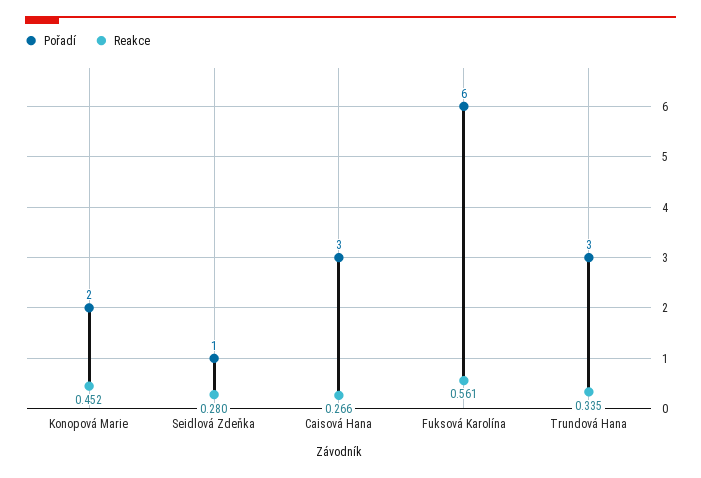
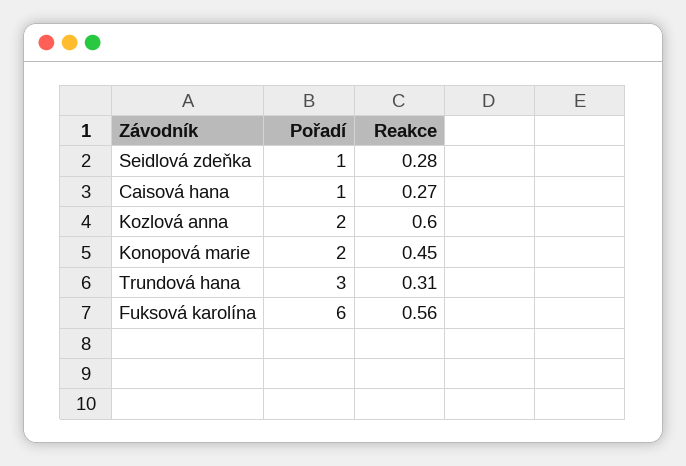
  {
    "Pořadí": {
      "Konopová Marie": 2,
      "Seidlová Zdeňka": 1,
-     "Caisová Hana": 3,
+     "Caisová Hana": 1,
      "Fuksová Karolína": 6,
-     "Trundová Hana": 3
+     "Trundová Hana": 3,
+     "Kozlová anna": 2
    },
    "Reakce": {
      "Konopová Marie": 0.452,
      "Seidlová Zdeňka": 0.28,
      "Caisová Hana": 0.266,
      "Fuksová Karolína": 0.561,
-     "Trundová Hana": 0.335
+     "Trundová Hana": 0.31,
+     "Kozlová anna": 0.6
    }
  }

